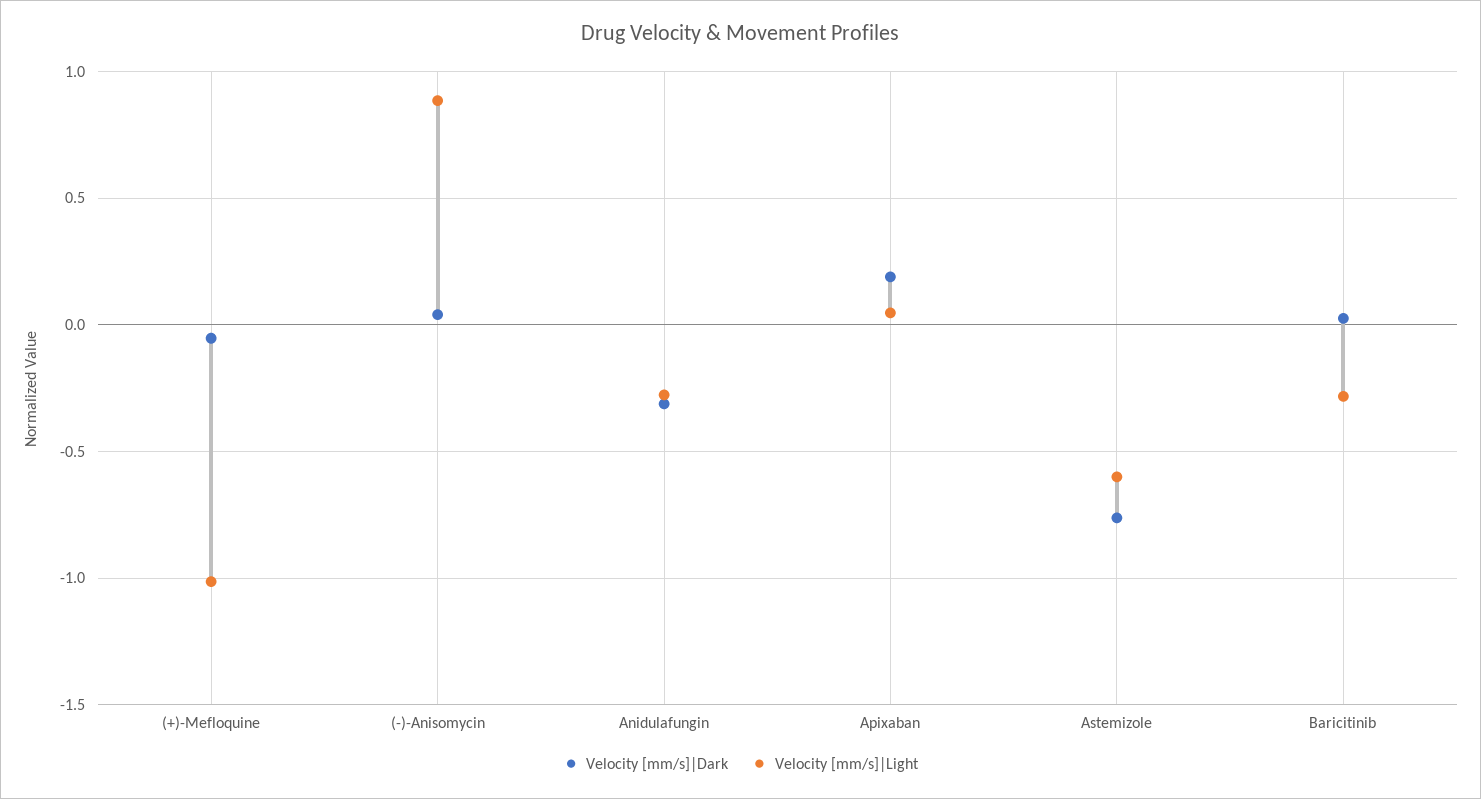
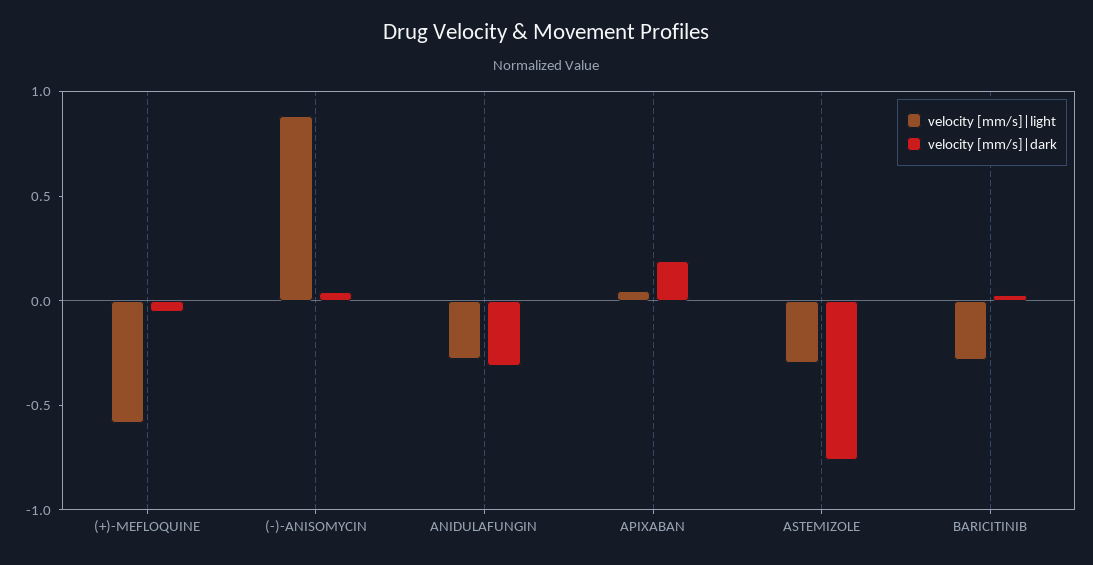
  {
    "Velocity [mm/s]|Dark": {
      "(+)-Mefloquine": -0.05,
      "(-)-Anisomycin": 0.05,
      "Anidulafungin": -0.3,
      "Apixaban": 0.2,
      "Astemizole": -0.75,
      "Baricitinib": 0.05
    },
    "Velocity [mm/s]|Light": {
-     "(+)-Mefloquine": -1,
+     "(+)-Mefloquine": -0.6,
      "(-)-Anisomycin": 0.9,
      "Anidulafungin": -0.3,
      "Apixaban": 0.05,
-     "Astemizole": -0.6,
+     "Astemizole": -0.3,
      "Baricitinib": -0.3
    }
  }

